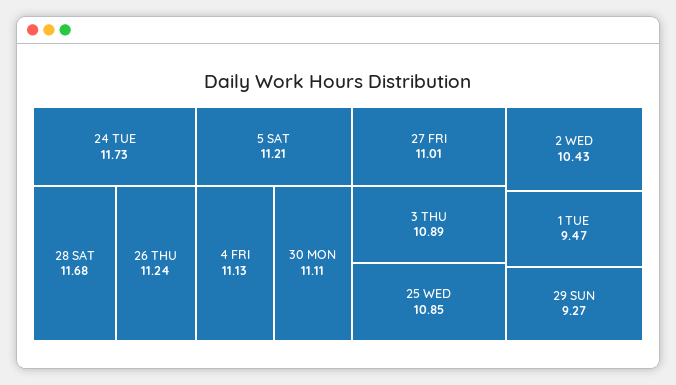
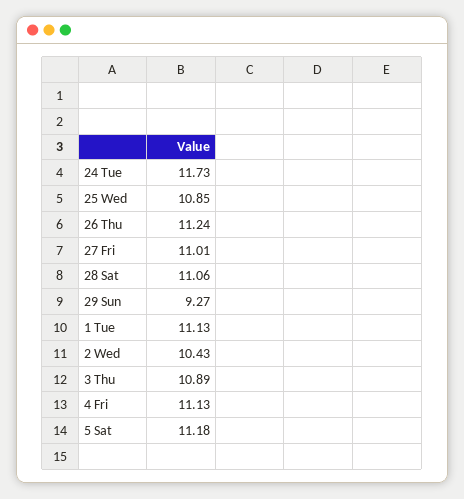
  {
    "24 TUE": 11.73,
-   "28 SAT": 11.68,
+   "28 SAT": 11.06,
    "26 THU": 11.24,
-   "5 SAT": 11.21,
+   "5 SAT": 11.18,
    "4 FRI": 11.13,
-   "30 MON": 11.11,
    "27 FRI": 11.01,
    "3 THU": 10.89,
    "25 WED": 10.85,
    "2 WED": 10.43,
-   "1 TUE": 9.47,
+   "1 TUE": 11.13,
    "29 SUN": 9.27
  }

